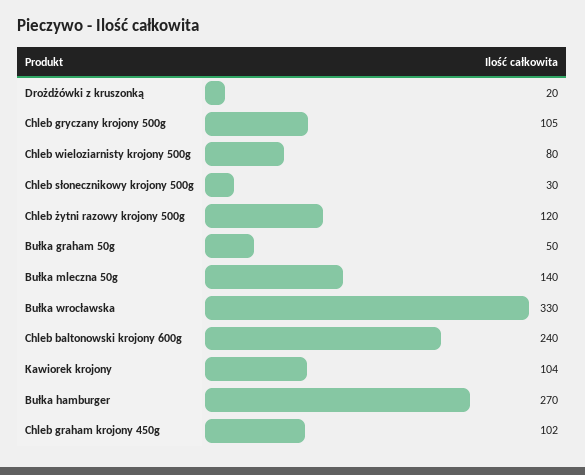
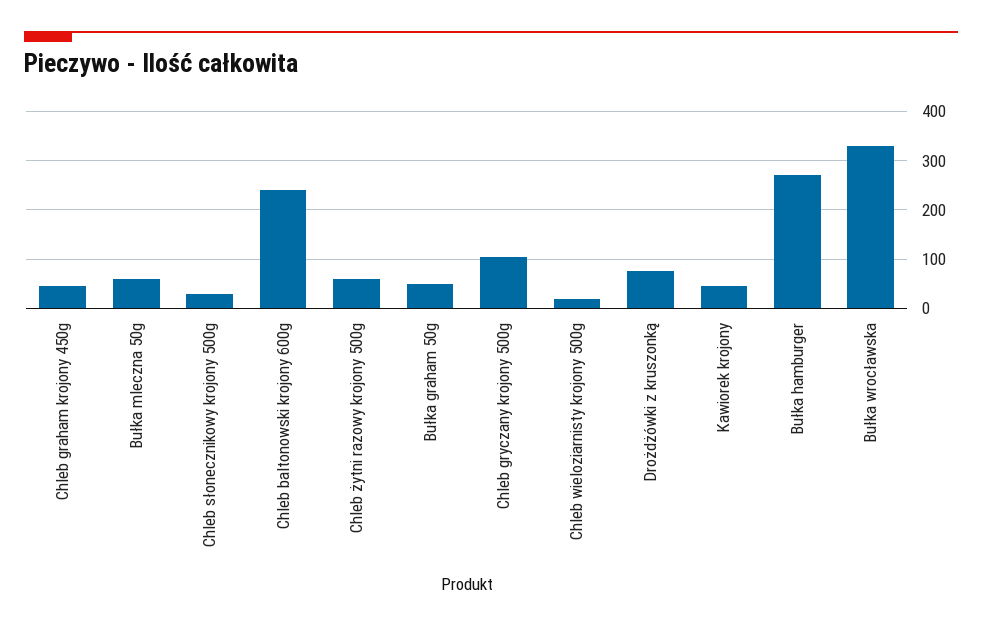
  {
-   "Drożdżówki z kruszonką": 20,
+   "Drożdżówki z kruszonką": 80,
    "Chleb gryczany krojony 500g": 105,
-   "Chleb wieloziarnisty krojony 500g": 80,
+   "Chleb wieloziarnisty krojony 500g": 20,
    "Chleb słonecznikowy krojony 500g": 30,
-   "Chleb żytni razowy krojony 500g": 120,
+   "Chleb żytni razowy krojony 500g": 60,
    "Bułka graham 50g": 50,
-   "Bułka mleczna 50g": 140,
+   "Bułka mleczna 50g": 60,
    "Bułka wrocławska": 330,
    "Chleb baltonowski krojony 600g": 240,
-   "Kawiorek krojony": 104,
+   "Kawiorek krojony": 40,
    "Bułka hamburger": 270,
-   "Chleb graham krojony 450g": 102
+   "Chleb graham krojony 450g": 40
  }

